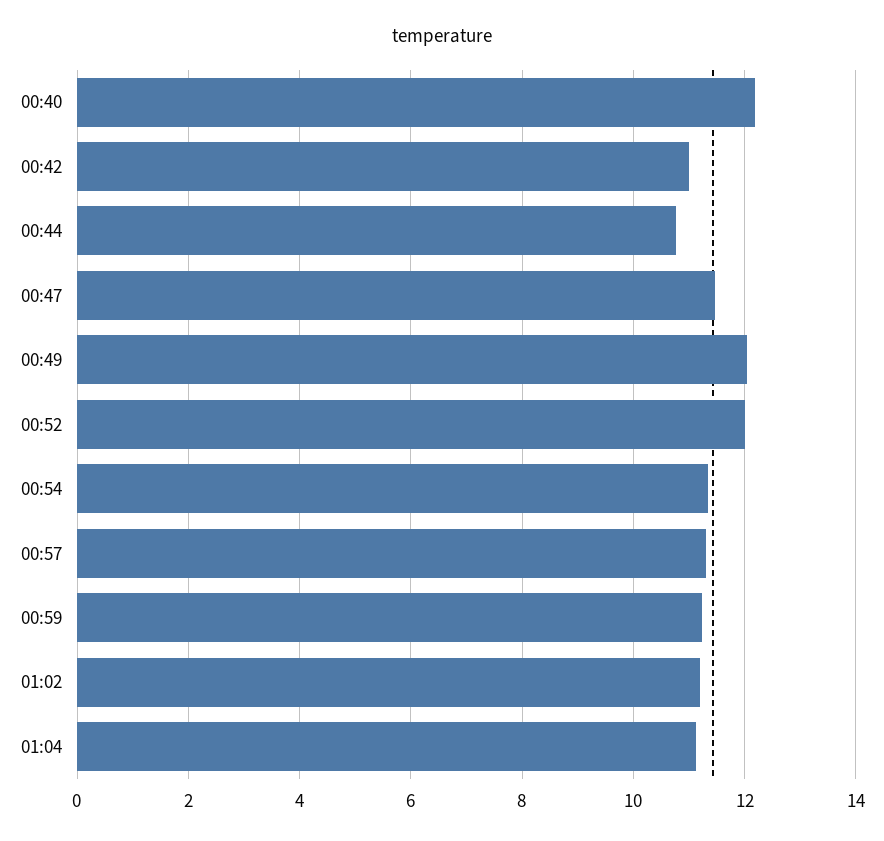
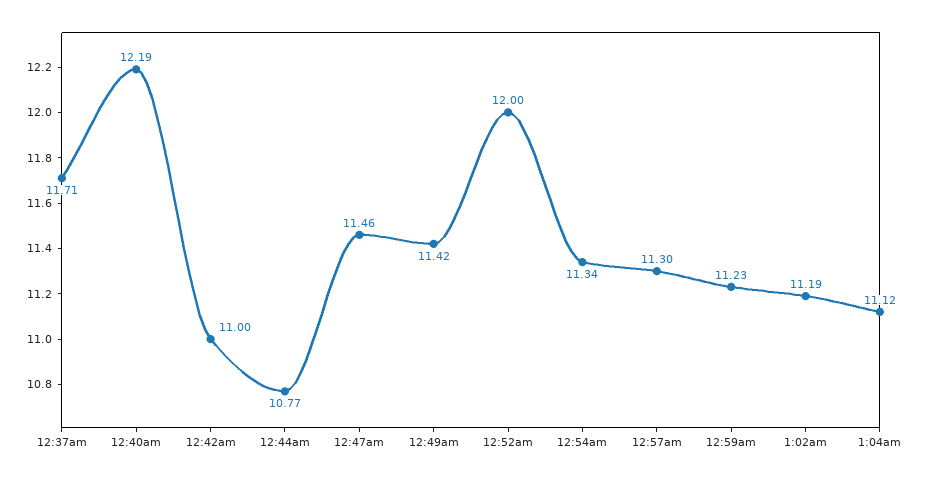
  {
    "00:40": 12.19,
    "00:42": 11,
    "00:44": 10.77,
    "00:47": 11.46,
-   "00:49": 12,
+   "00:49": 11.42,
    "00:52": 12,
    "00:54": 11.34,
    "00:57": 11.3,
    "00:59": 11.23,
    "01:02": 11.19,
-   "01:04": 11.12
+   "01:04": 11.12,
+   "12:37am": 11.71
  }

